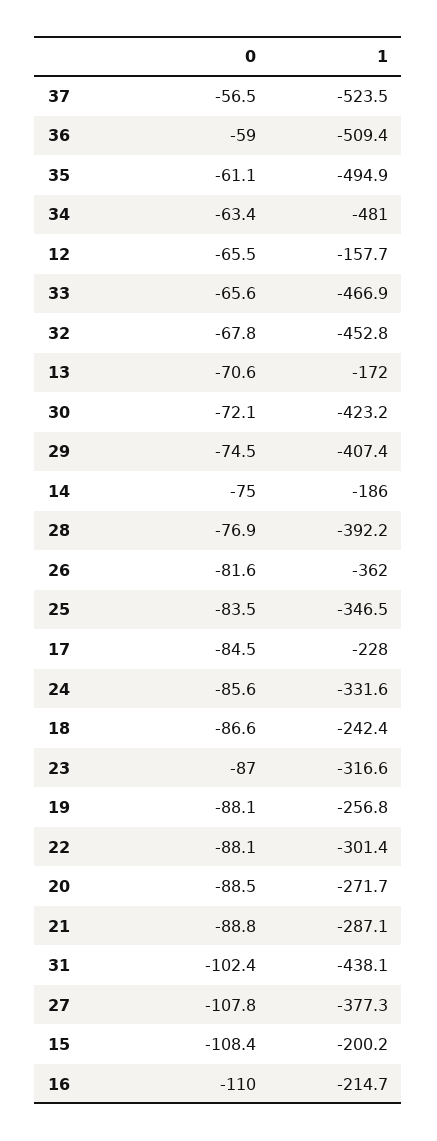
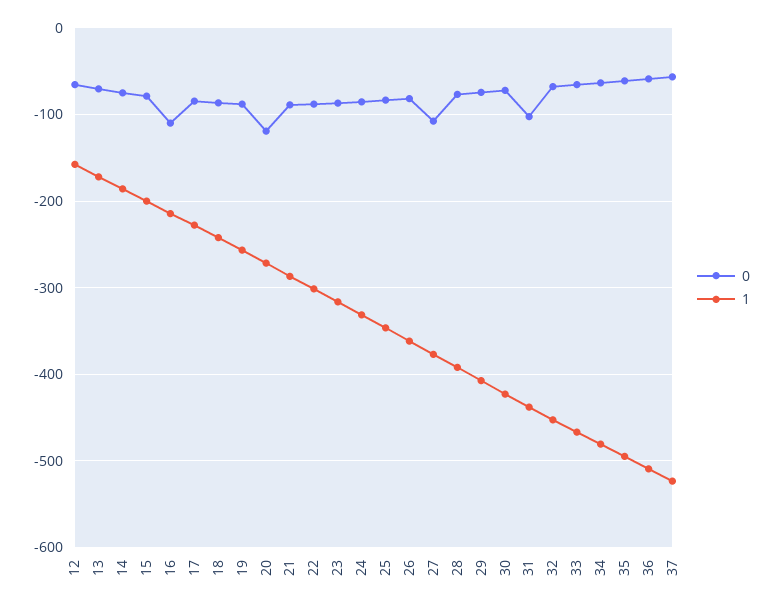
  {
    "0": {
      "37": -56.5,
      "36": -59,
      "35": -61.1,
      "34": -63.4,
      "12": -65.5,
      "33": -65.6,
      "32": -67.8,
      "13": -70.6,
      "30": -72.1,
      "29": -74.5,
      "14": -75,
      "28": -76.9,
      "26": -81.6,
      "25": -83.5,
      "17": -84.5,
      "24": -85.6,
      "18": -86.6,
      "23": -87,
      "19": -88.1,
      "22": -88.1,
-     "20": -88.5,
+     "20": -120,
      "21": -88.8,
      "31": -102.4,
      "27": -107.8,
-     "15": -108.4,
+     "15": -80,
      "16": -110
    },
    "1": {
      "37": -523.5,
      "36": -509.4,
      "35": -494.9,
      "34": -481,
      "12": -157.7,
      "33": -466.9,
      "32": -452.8,
      "13": -172,
      "30": -423.2,
      "29": -407.4,
      "14": -186,
      "28": -392.2,
      "26": -362,
      "25": -346.5,
      "17": -228,
      "24": -331.6,
      "18": -242.4,
      "23": -316.6,
      "19": -256.8,
      "22": -301.4,
      "20": -271.7,
      "21": -287.1,
      "31": -438.1,
      "27": -377.3,
      "15": -200.2,
      "16": -214.7
    }
  }

